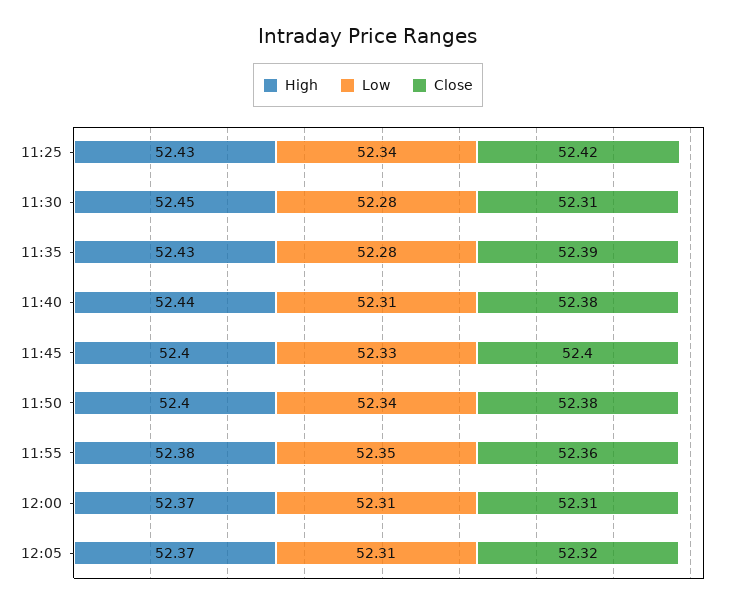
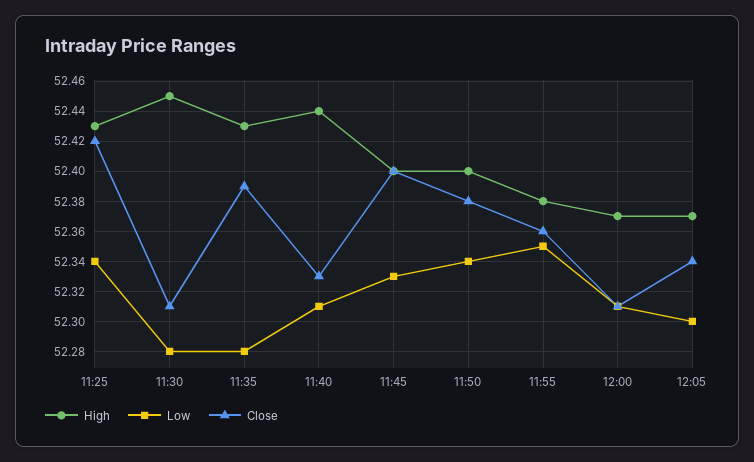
  {
    "High": {
      "11:25": 52.43,
      "11:30": 52.45,
      "11:35": 52.43,
      "11:40": 52.44,
      "11:45": 52.4,
      "11:50": 52.4,
      "11:55": 52.38,
      "12:00": 52.37,
      "12:05": 52.37
    },
    "Low": {
      "11:25": 52.34,
      "11:30": 52.28,
      "11:35": 52.28,
      "11:40": 52.31,
      "11:45": 52.33,
      "11:50": 52.34,
      "11:55": 52.35,
      "12:00": 52.31,
-     "12:05": 52.31
+     "12:05": 52.3
    },
    "Close": {
      "11:25": 52.42,
      "11:30": 52.31,
      "11:35": 52.39,
-     "11:40": 52.38,
+     "11:40": 52.33,
      "11:45": 52.4,
      "11:50": 52.38,
      "11:55": 52.36,
      "12:00": 52.31,
-     "12:05": 52.32
+     "12:05": 52.34
    }
  }

